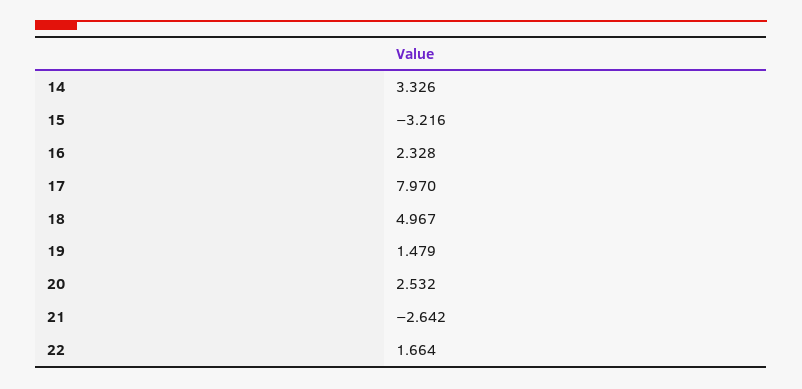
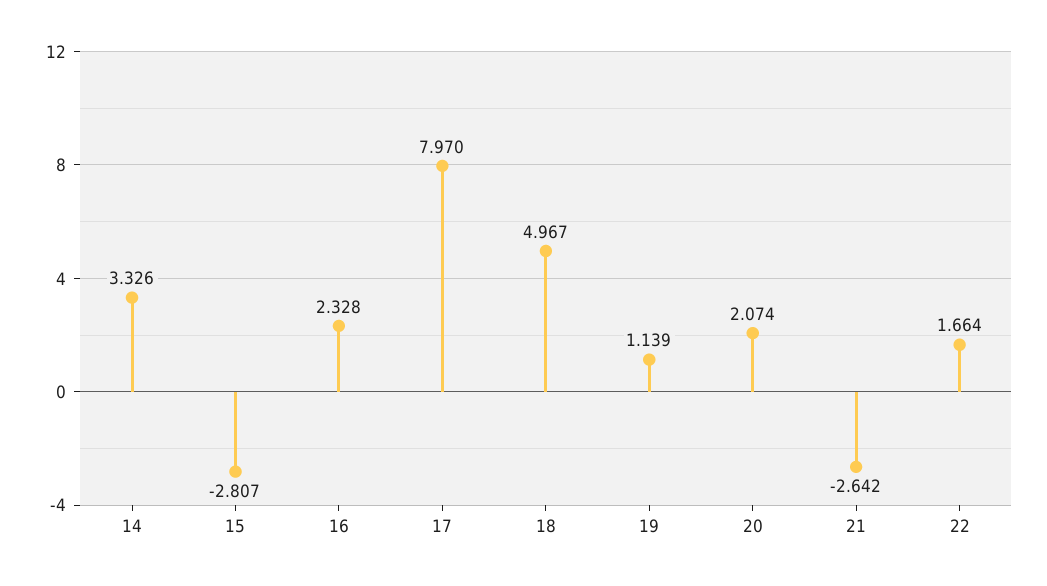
  {
    "14": 3.326,
-   "15": -3.216,
+   "15": -2.807,
    "16": 2.328,
    "17": 7.97,
    "18": 4.967,
-   "19": 1.479,
+   "19": 1.139,
-   "20": 2.532,
+   "20": 2.074,
    "21": -2.642,
    "22": 1.664
  }

